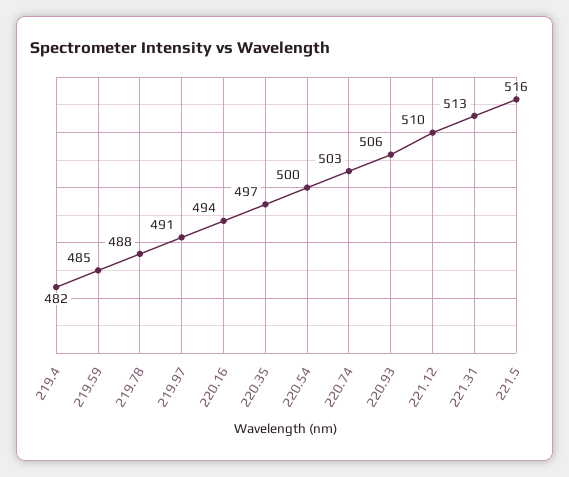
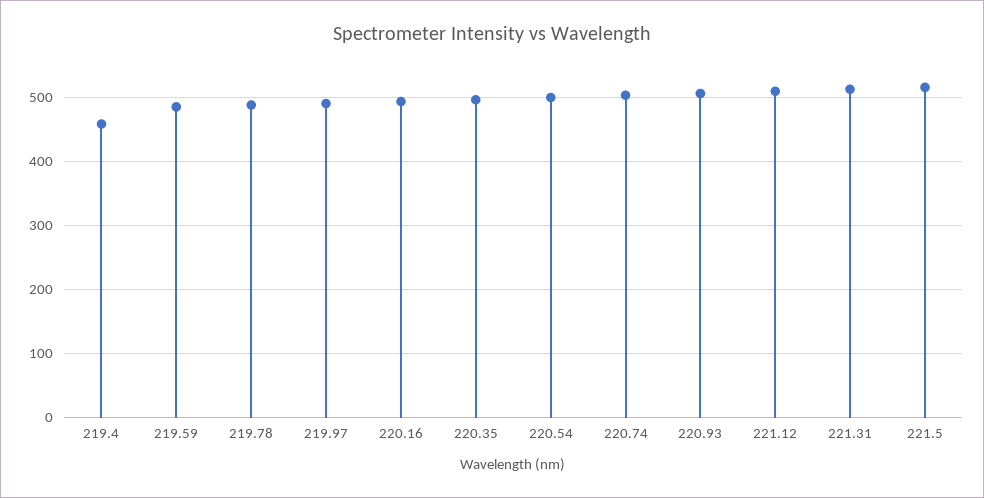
  {
-   "219.4": 482,
+   "219.4": 460,
    "219.59": 485,
    "219.78": 488,
    "219.97": 491,
    "220.16": 494,
    "220.35": 497,
    "220.54": 500,
    "220.74": 503,
    "220.93": 506,
    "221.12": 510,
    "221.31": 513,
    "221.5": 516
  }

